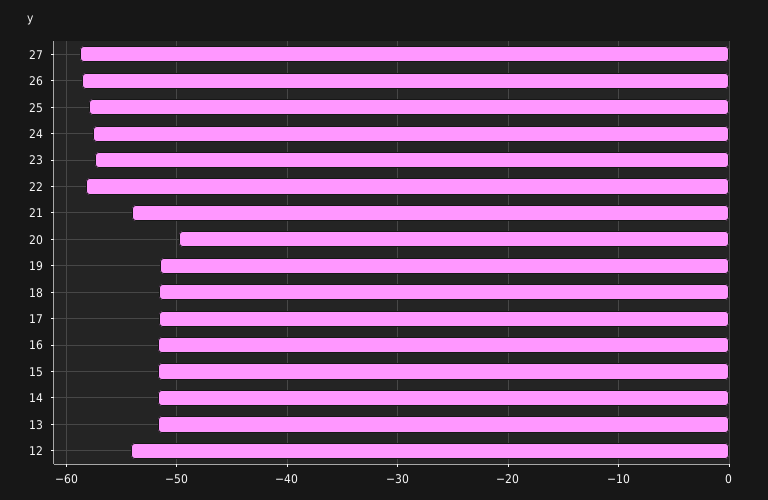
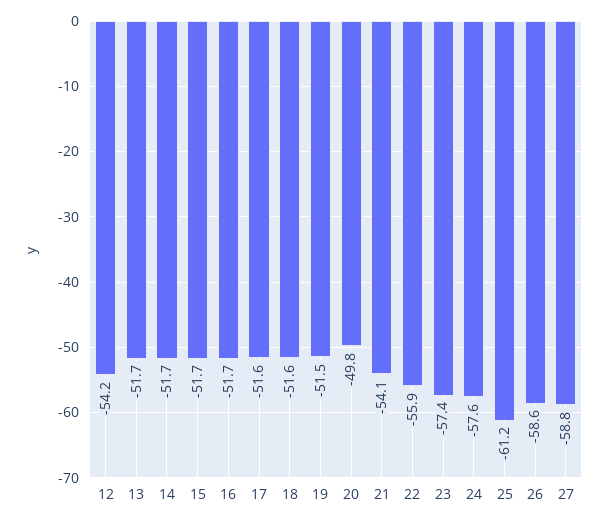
  {
    "27": -58.8,
    "26": -58.6,
-   "25": -58,
+   "25": -61.2,
    "24": -57.6,
    "23": -57.4,
-   "22": -58,
+   "22": -55.9,
    "21": -54.1,
    "20": -49.8,
    "19": -51.5,
    "18": -51.6,
    "17": -51.6,
    "16": -51.7,
    "15": -51.7,
    "14": -51.7,
    "13": -51.7,
    "12": -54.2
  }

